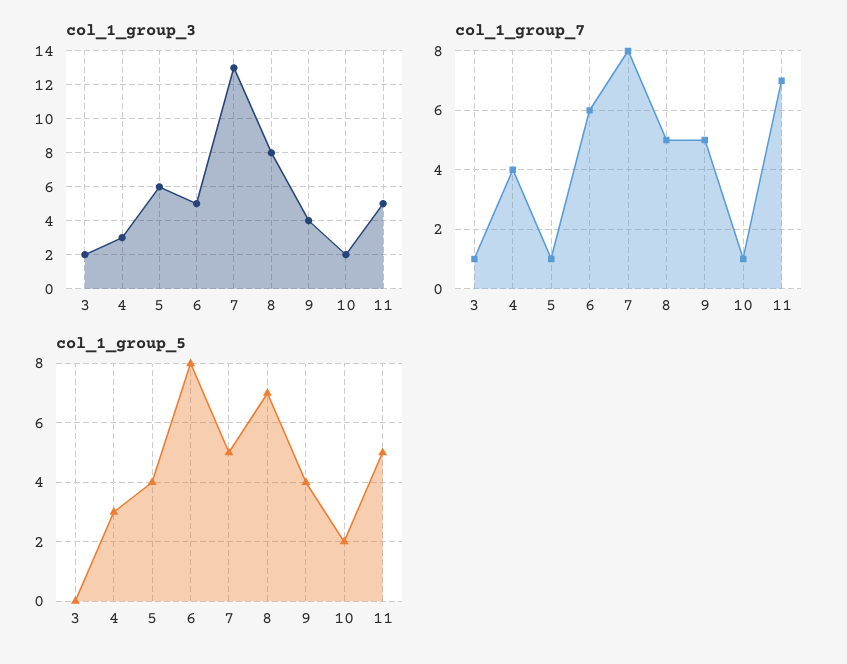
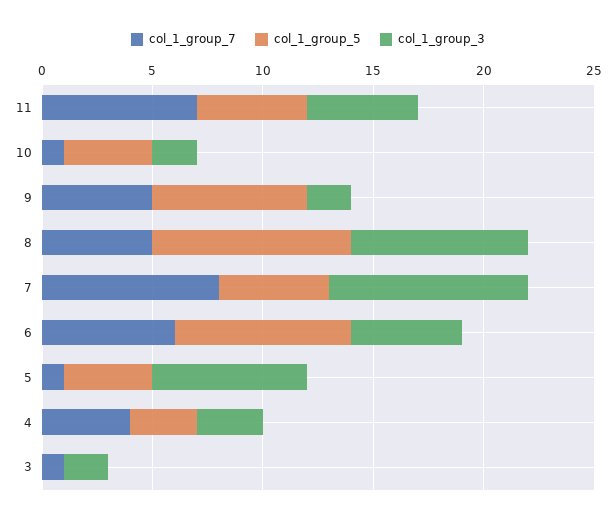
  {
    "col_1_group_3": {
      "3": 2,
      "4": 3,
-     "5": 6,
+     "5": 7,
      "6": 5,
-     "7": 13,
+     "7": 9,
      "8": 8,
-     "9": 4,
+     "9": 2,
      "10": 2,
      "11": 5
    },
    "col_1_group_7": {
      "3": 1,
      "4": 4,
      "5": 1,
      "6": 6,
      "7": 8,
      "8": 5,
      "9": 5,
      "10": 1,
      "11": 7
    },
    "col_1_group_5": {
      "3": 0,
      "4": 3,
      "5": 4,
      "6": 8,
      "7": 5,
-     "8": 7,
+     "8": 9,
-     "9": 4,
+     "9": 7,
-     "10": 2,
+     "10": 4,
      "11": 5
    }
  }

